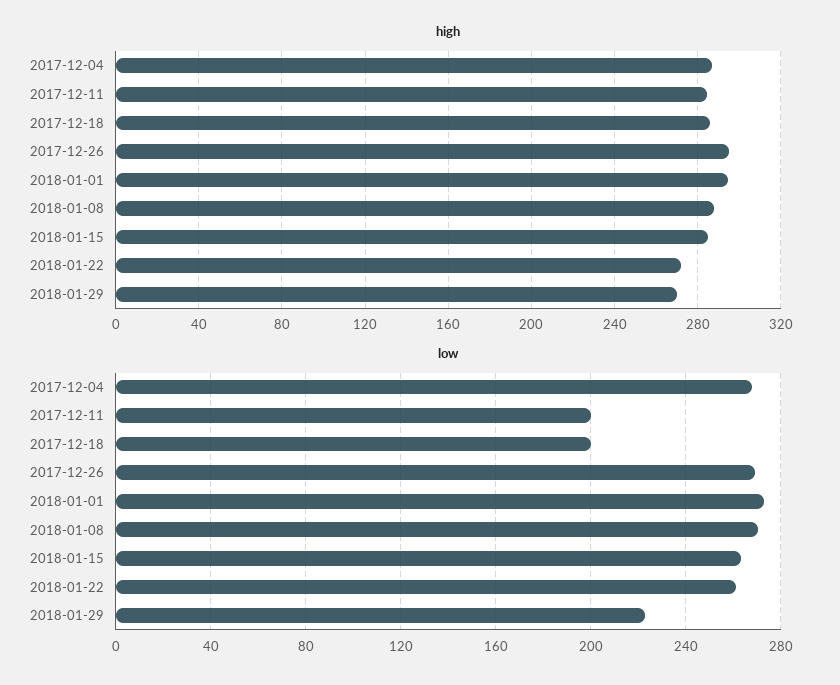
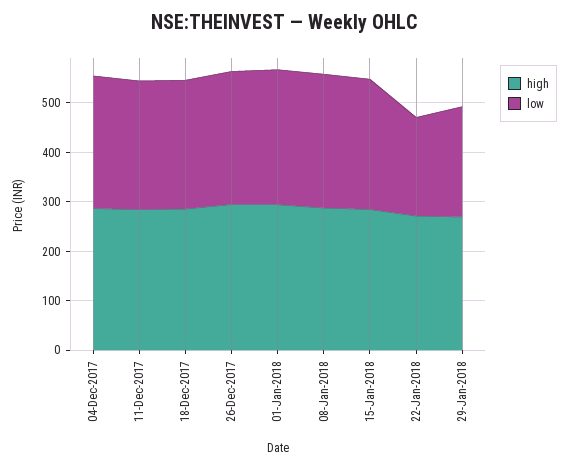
  {
    "high": {
      "2017-12-04": 285,
      "2017-12-11": 285,
      "2017-12-18": 285,
      "2017-12-26": 295,
      "2018-01-01": 295,
      "2018-01-08": 290,
      "2018-01-15": 285,
      "2018-01-22": 270,
      "2018-01-29": 270
    },
    "low": {
      "2017-12-04": 270,
-     "2017-12-11": 200,
+     "2017-12-11": 260,
-     "2017-12-18": 200,
+     "2017-12-18": 260,
      "2017-12-26": 270,
      "2018-01-01": 275,
      "2018-01-08": 270,
      "2018-01-15": 265,
-     "2018-01-22": 260,
+     "2018-01-22": 200,
      "2018-01-29": 225
    }
  }

